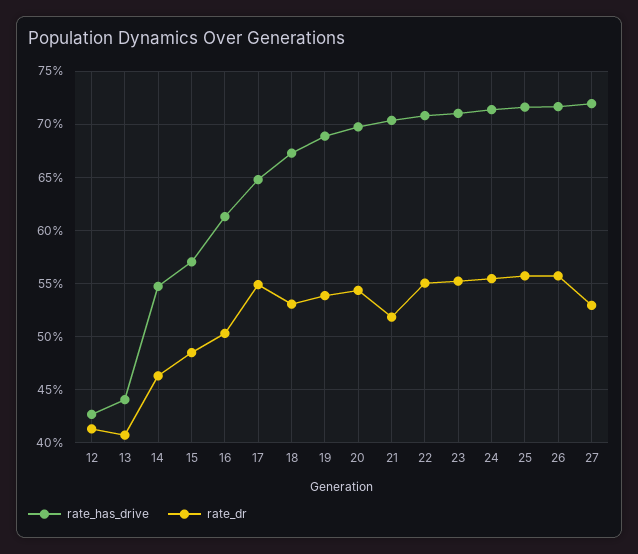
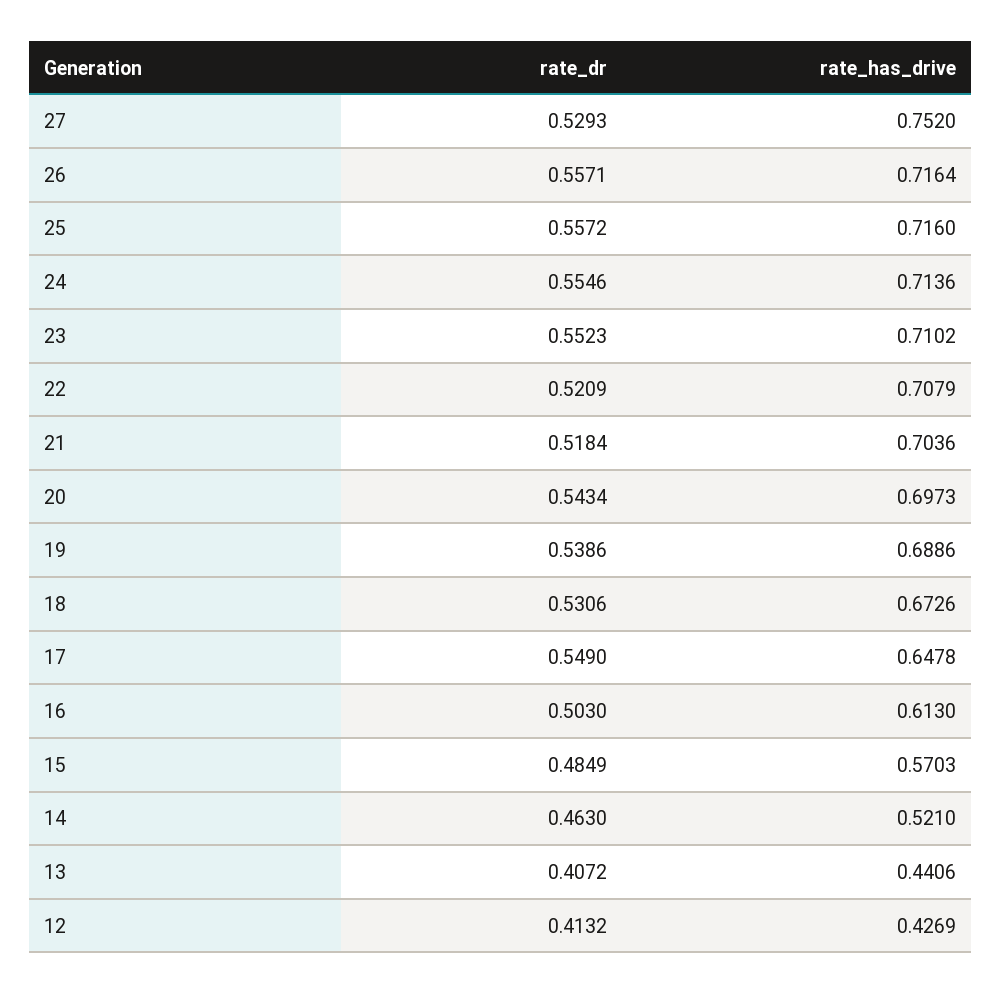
  {
    "rate_has_drive": {
      "12": 0.4269,
      "13": 0.4406,
-     "14": 0.55,
+     "14": 0.521,
      "15": 0.5703,
      "16": 0.613,
      "17": 0.6478,
      "18": 0.6726,
      "19": 0.6886,
      "20": 0.6973,
      "21": 0.7036,
      "22": 0.7079,
      "23": 0.7102,
      "24": 0.7136,
      "25": 0.716,
      "26": 0.7164,
-     "27": 0.72
+     "27": 0.752
    },
    "rate_dr": {
      "12": 0.4132,
      "13": 0.4072,
      "14": 0.463,
      "15": 0.4849,
      "16": 0.503,
      "17": 0.549,
      "18": 0.5306,
      "19": 0.5386,
      "20": 0.5434,
      "21": 0.5184,
-     "22": 0.55,
+     "22": 0.5209,
      "23": 0.5523,
      "24": 0.5546,
      "25": 0.5572,
      "26": 0.5571,
      "27": 0.5293
    }
  }

